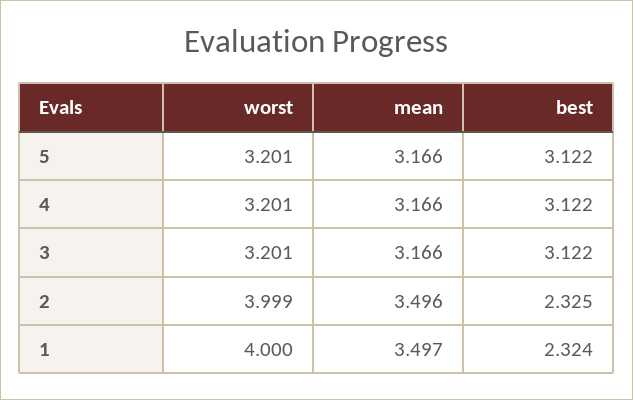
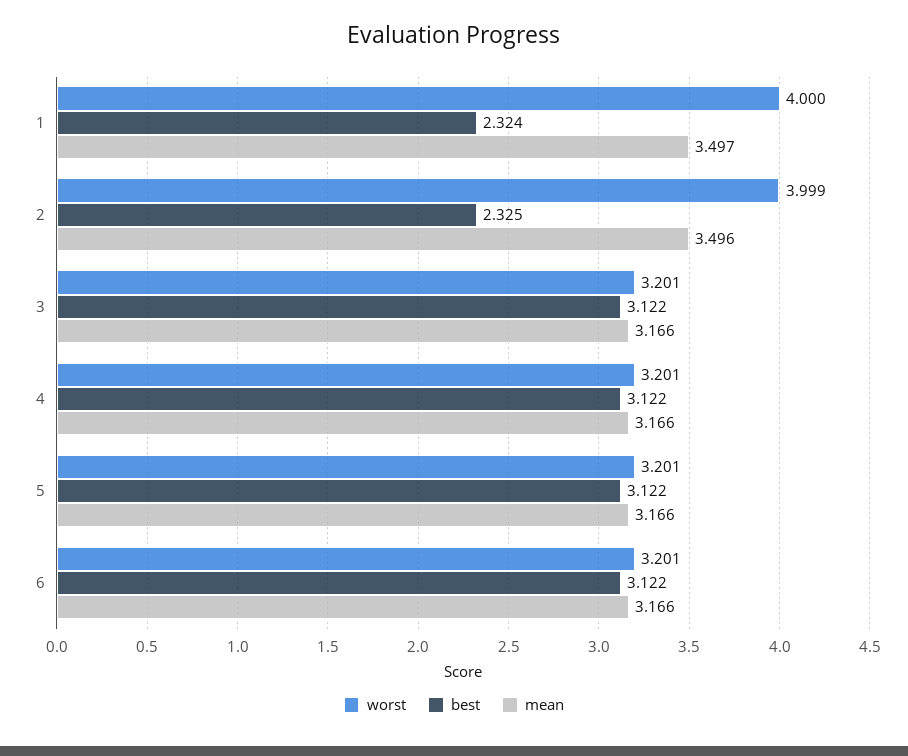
  {
    "worst": {
      "5": 3.201,
      "4": 3.201,
      "3": 3.201,
      "2": 3.999,
-     "1": 4
+     "1": 4,
+     "6": 3.201
    },
    "mean": {
      "5": 3.166,
      "4": 3.166,
      "3": 3.166,
      "2": 3.496,
-     "1": 3.497
+     "1": 3.497,
+     "6": 3.166
    },
    "best": {
      "5": 3.122,
      "4": 3.122,
      "3": 3.122,
      "2": 2.325,
-     "1": 2.324
+     "1": 2.324,
+     "6": 3.122
    }
  }

